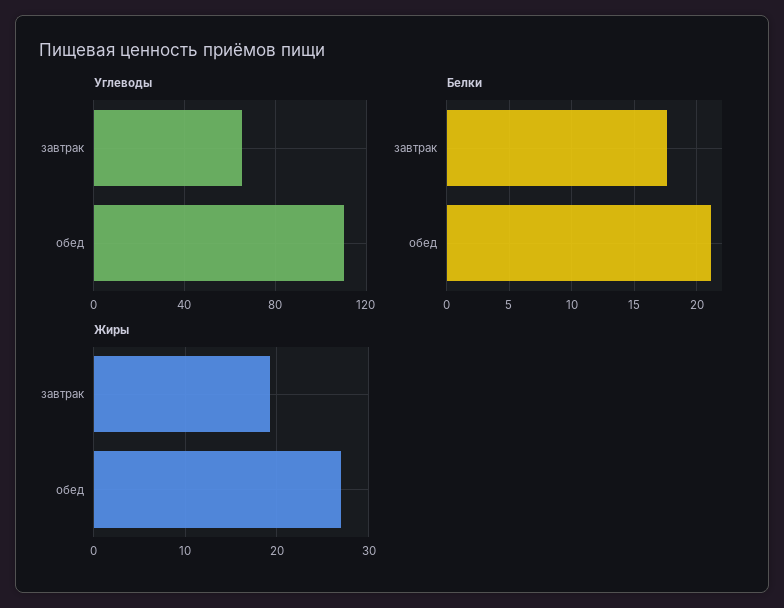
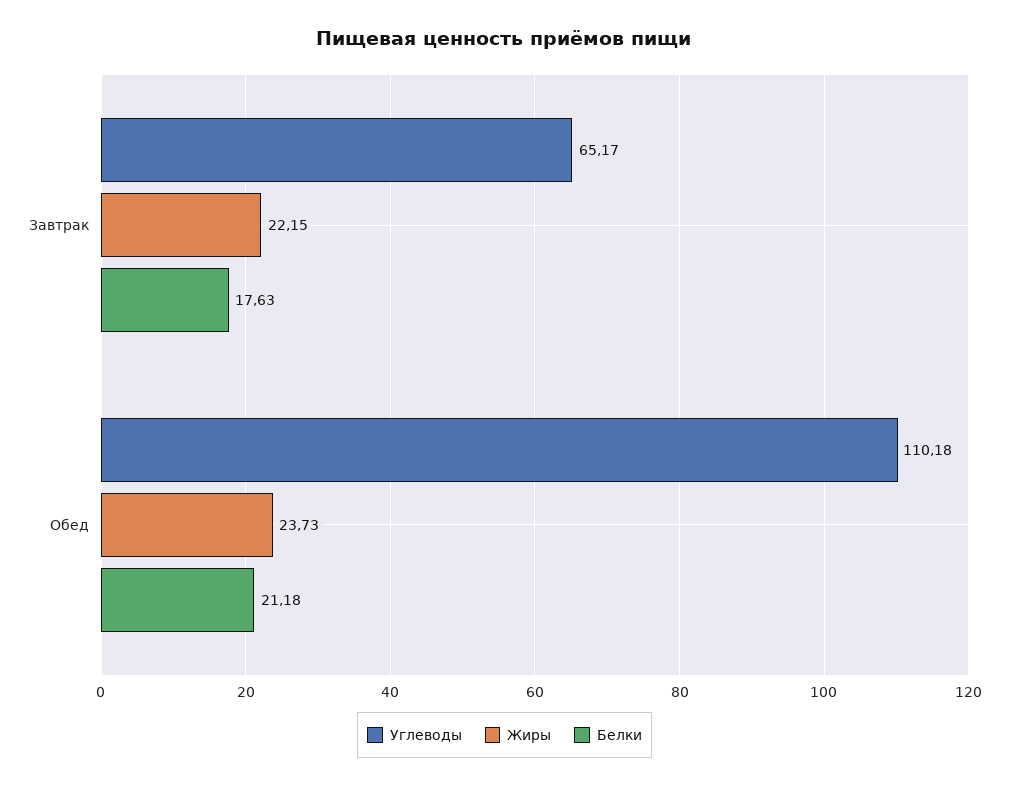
  {
    "Углеводы": {
      "завтрак": 65.17,
      "обед": 110.18
    },
    "Белки": {
      "завтрак": 17.63,
      "обед": 21.18
    },
    "Жиры": {
-     "завтрак": 19,
+     "завтрак": 22.15,
-     "обед": 27
+     "обед": 23.73
    }
  }

